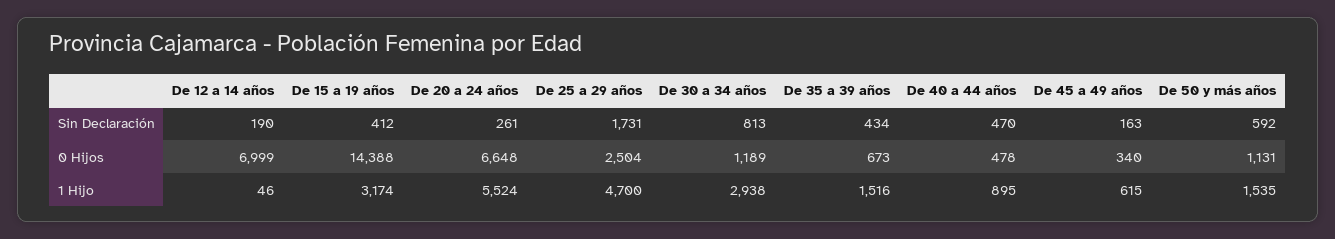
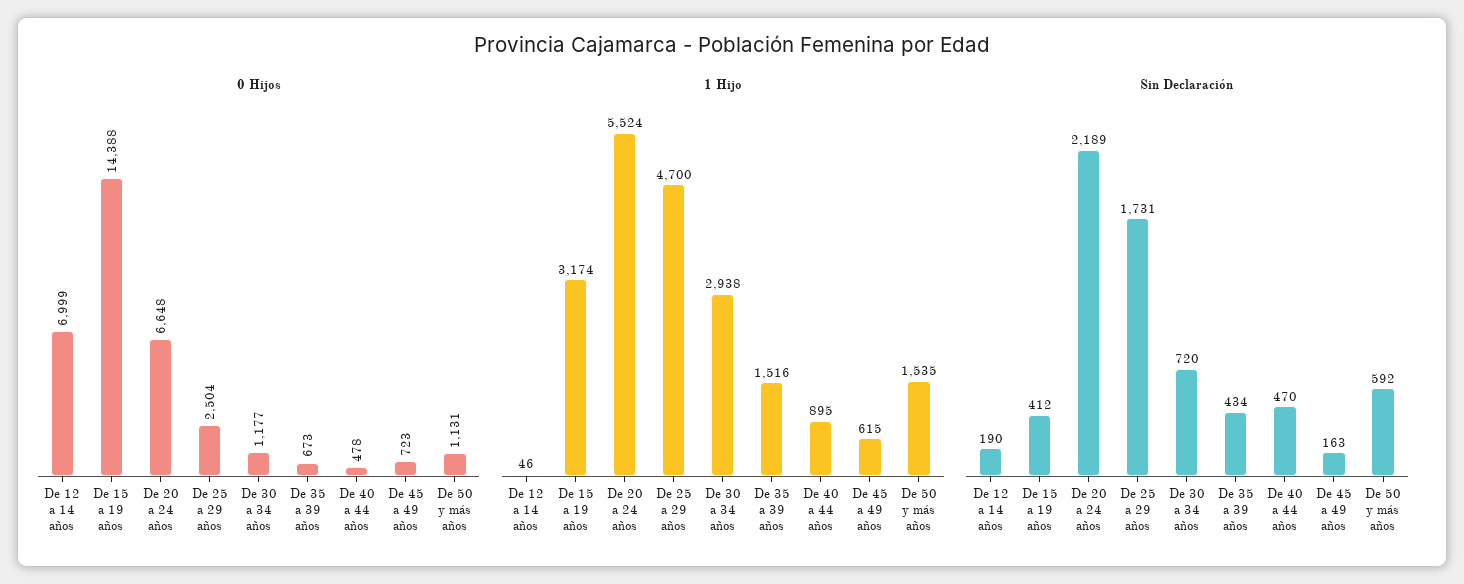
  {
    "Sin Declaración": {
      "De 12 a 14 años": 190,
      "De 15 a 19 años": 412,
-     "De 20 a 24 años": 261,
+     "De 20 a 24 años": 2189,
      "De 25 a 29 años": 1731,
-     "De 30 a 34 años": 813,
+     "De 30 a 34 años": 720,
      "De 35 a 39 años": 434,
      "De 40 a 44 años": 470,
      "De 45 a 49 años": 163,
      "De 50 y más años": 592
    },
    "0 Hijos": {
      "De 12 a 14 años": 6999,
      "De 15 a 19 años": 14388,
      "De 20 a 24 años": 6648,
      "De 25 a 29 años": 2504,
-     "De 30 a 34 años": 1189,
+     "De 30 a 34 años": 1177,
      "De 35 a 39 años": 673,
      "De 40 a 44 años": 478,
-     "De 45 a 49 años": 340,
+     "De 45 a 49 años": 723,
      "De 50 y más años": 1131
    },
    "1 Hijo": {
      "De 12 a 14 años": 46,
      "De 15 a 19 años": 3174,
      "De 20 a 24 años": 5524,
      "De 25 a 29 años": 4700,
      "De 30 a 34 años": 2938,
      "De 35 a 39 años": 1516,
      "De 40 a 44 años": 895,
      "De 45 a 49 años": 615,
      "De 50 y más años": 1535
    }
  }

